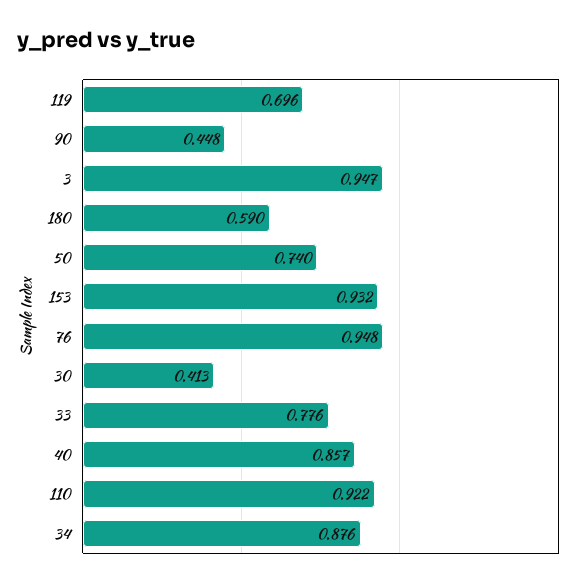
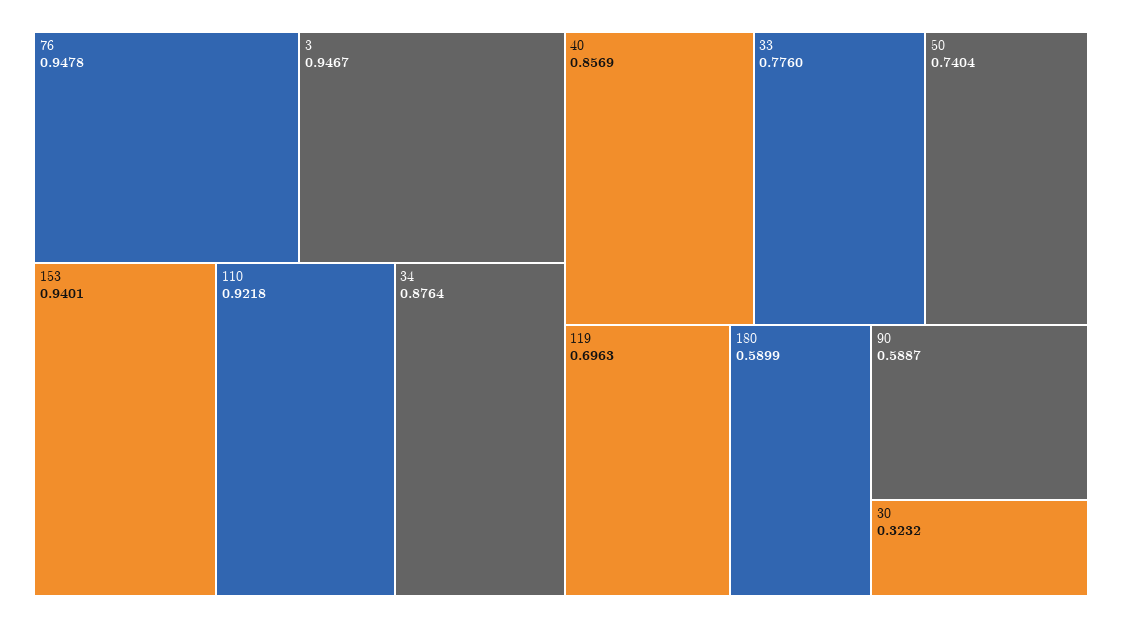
  {
    "119": 0.6963,
-   "90": 0.448,
+   "90": 0.5887,
    "3": 0.9467,
    "180": 0.5899,
    "50": 0.7404,
-   "153": 0.932,
+   "153": 0.9401,
    "76": 0.9478,
-   "30": 0.413,
+   "30": 0.3232,
    "33": 0.776,
    "40": 0.8569,
    "110": 0.9218,
    "34": 0.8764
  }

